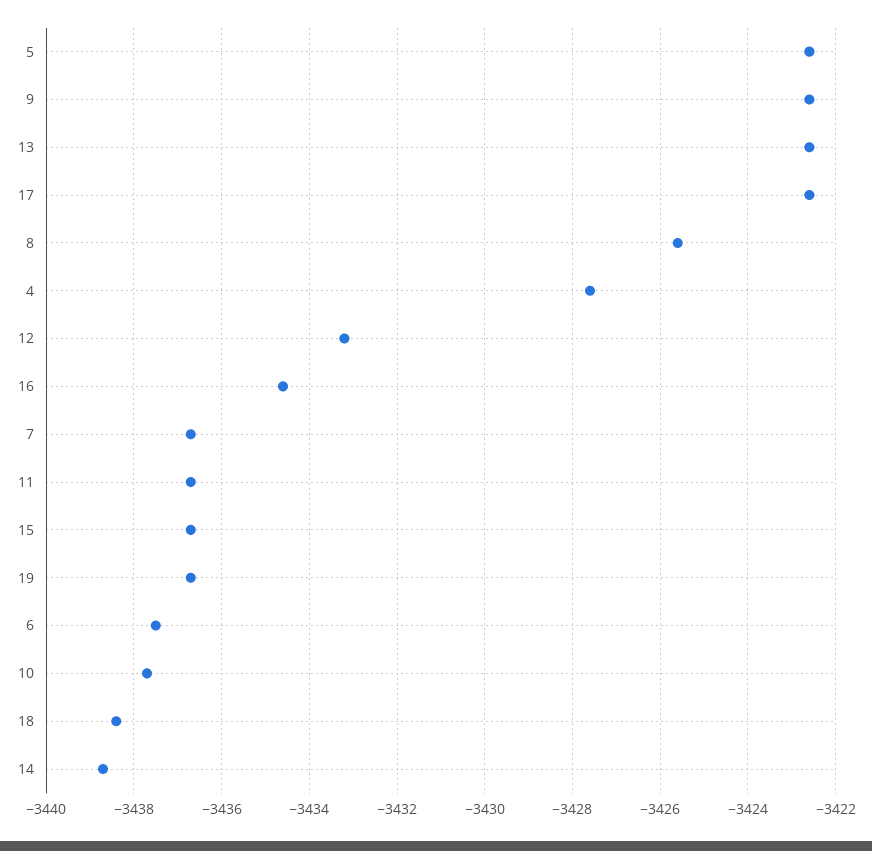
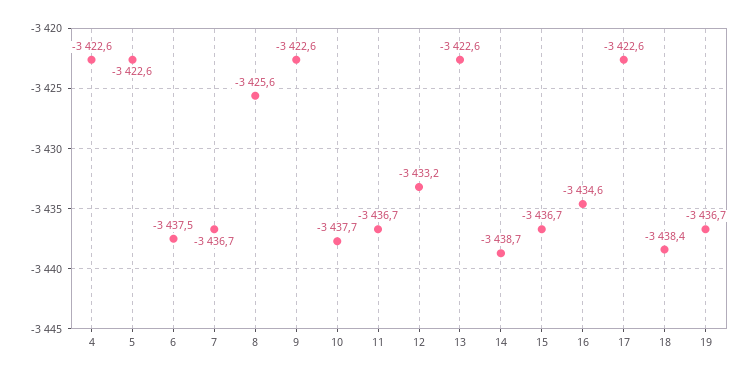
  {
    "5": -3422.6,
    "9": -3422.6,
    "13": -3422.6,
    "17": -3422.6,
    "8": -3425.6,
-   "4": -3427.5,
+   "4": -3422.6,
    "12": -3433.2,
    "16": -3434.6,
    "7": -3436.7,
    "11": -3436.7,
    "15": -3436.7,
    "19": -3436.7,
    "6": -3437.5,
    "10": -3437.7,
    "18": -3438.4,
    "14": -3438.7
  }

